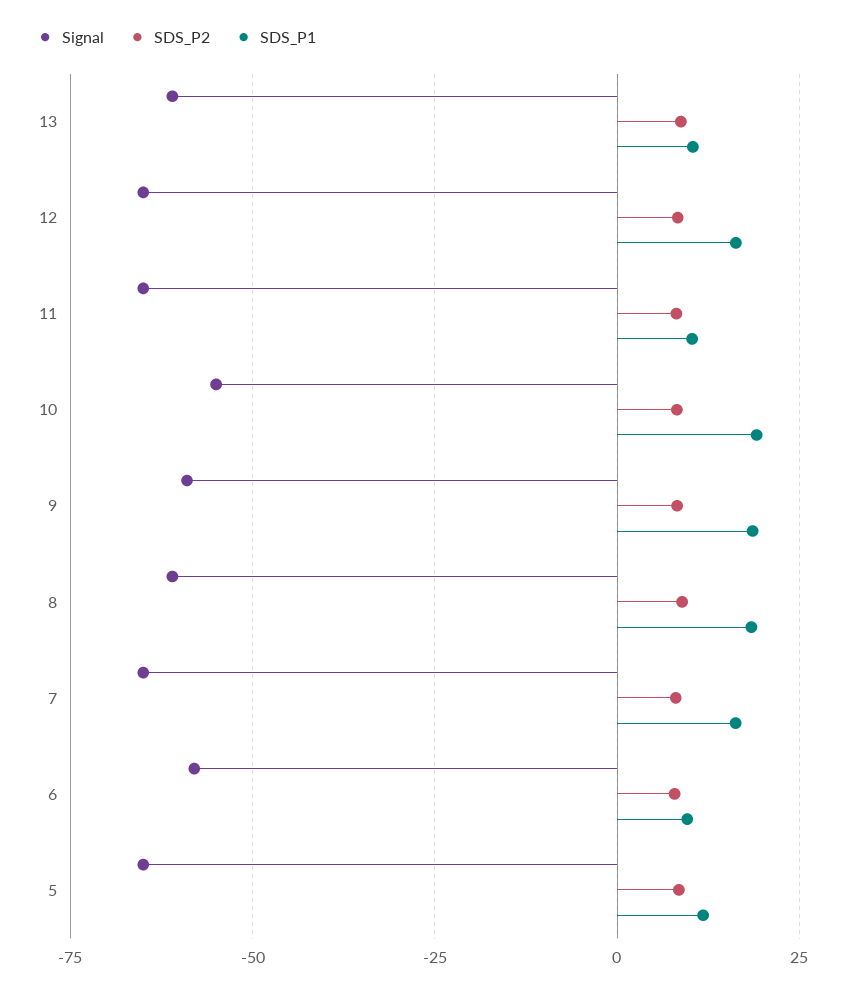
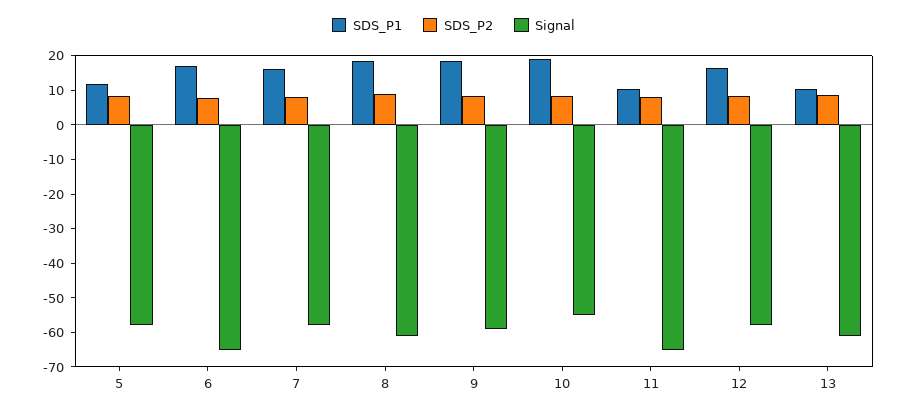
  {
    "Signal": {
      "13": -60,
-     "12": -65,
+     "12": -57.5,
      "11": -65,
      "10": -55,
      "9": -60,
      "8": -60,
-     "7": -65,
+     "7": -57.5,
-     "6": -57.5,
+     "6": -65,
-     "5": -65
+     "5": -57.5
    },
    "SDS_P2": {
      "13": 10,
      "12": 7.5,
      "11": 7.5,
      "10": 7.5,
      "9": 7.5,
      "8": 10,
      "7": 7.5,
      "6": 7.5,
      "5": 7.5
    },
    "SDS_P1": {
      "13": 10,
      "12": 17.5,
      "11": 10,
      "10": 20,
      "9": 17.5,
      "8": 17.5,
      "7": 17.5,
-     "6": 10,
+     "6": 17.5,
      "5": 12.5
    }
  }

